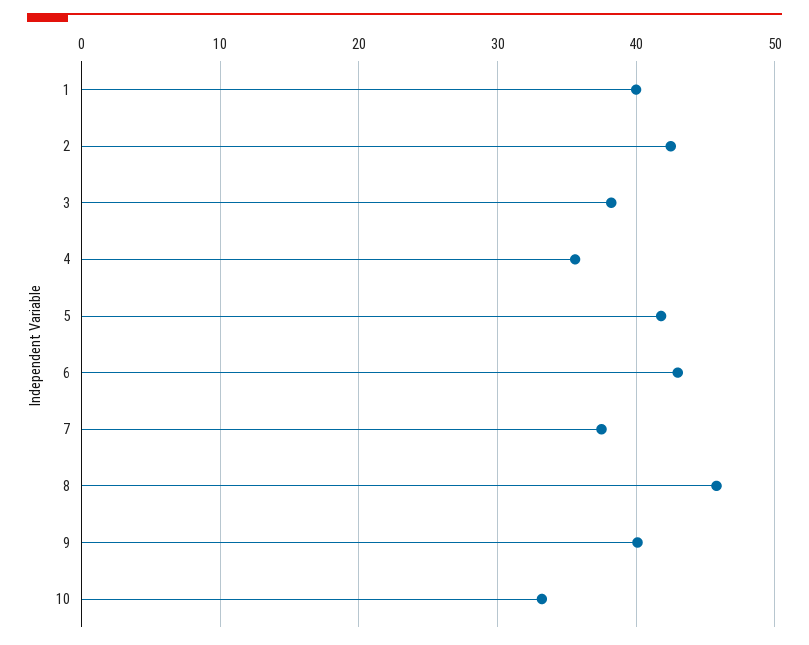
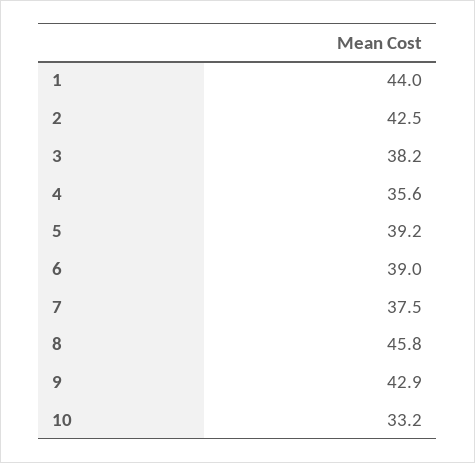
  {
-   "1": 40,
+   "1": 44,
    "2": 42.5,
    "3": 38.2,
    "4": 35.6,
-   "5": 42,
+   "5": 39.2,
-   "6": 43,
+   "6": 39,
    "7": 37.5,
    "8": 45.8,
-   "9": 40,
+   "9": 42.9,
    "10": 33.2
  }

